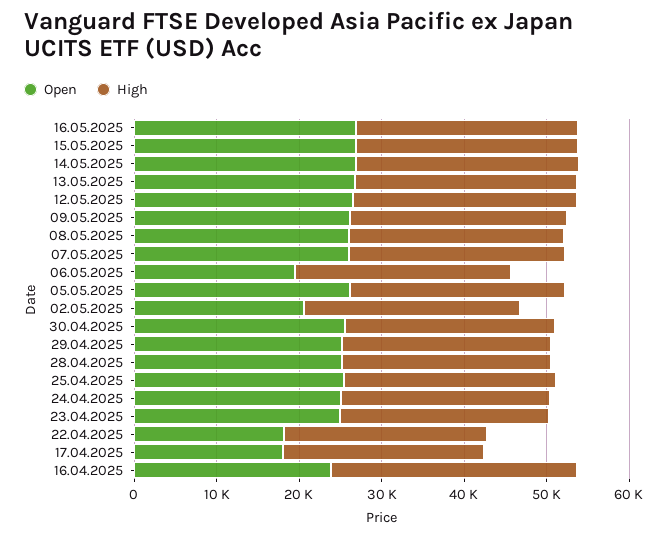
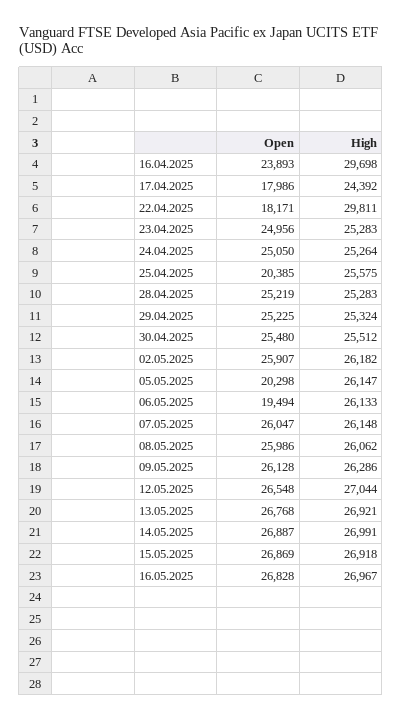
  {
    "Open": {
      "16.05.2025": 26828,
      "15.05.2025": 26869,
      "14.05.2025": 26887,
      "13.05.2025": 26768,
      "12.05.2025": 26548,
      "09.05.2025": 26128,
      "08.05.2025": 25986,
      "07.05.2025": 26047,
      "06.05.2025": 19494,
-     "05.05.2025": 26000,
+     "05.05.2025": 20298,
-     "02.05.2025": 20000,
+     "02.05.2025": 25907,
      "30.04.2025": 25480,
      "29.04.2025": 25225,
      "28.04.2025": 25219,
-     "25.04.2025": 26000,
+     "25.04.2025": 20385,
      "24.04.2025": 25050,
      "23.04.2025": 24956,
      "22.04.2025": 18171,
      "17.04.2025": 17986,
      "16.04.2025": 23893
    },
    "High": {
      "16.05.2025": 26967,
      "15.05.2025": 26918,
      "14.05.2025": 26991,
      "13.05.2025": 26921,
      "12.05.2025": 27044,
      "09.05.2025": 26286,
      "08.05.2025": 26062,
      "07.05.2025": 26148,
      "06.05.2025": 26133,
      "05.05.2025": 26147,
      "02.05.2025": 26182,
      "30.04.2025": 25512,
      "29.04.2025": 25324,
      "28.04.2025": 25283,
      "25.04.2025": 25575,
      "24.04.2025": 25264,
      "23.04.2025": 25283,
-     "22.04.2025": 24000,
+     "22.04.2025": 29811,
      "17.04.2025": 24392,
      "16.04.2025": 29698
    }
  }

